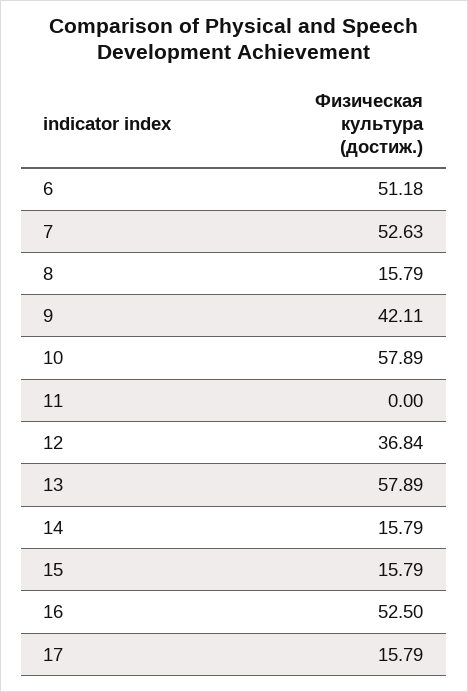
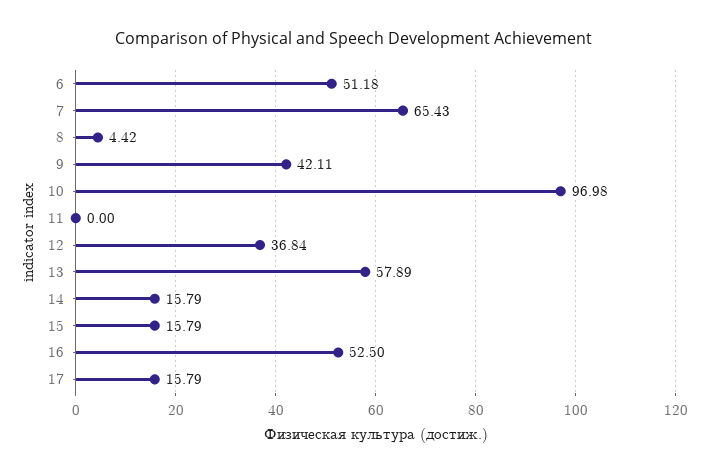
  {
    "6": 51.18,
-   "7": 52.63,
+   "7": 65.43,
-   "8": 15.79,
+   "8": 4.42,
    "9": 42.11,
-   "10": 57.89,
+   "10": 96.98,
    "11": 0,
    "12": 36.84,
    "13": 57.89,
    "14": 15.79,
    "15": 15.79,
    "16": 52.5,
    "17": 15.79
  }

